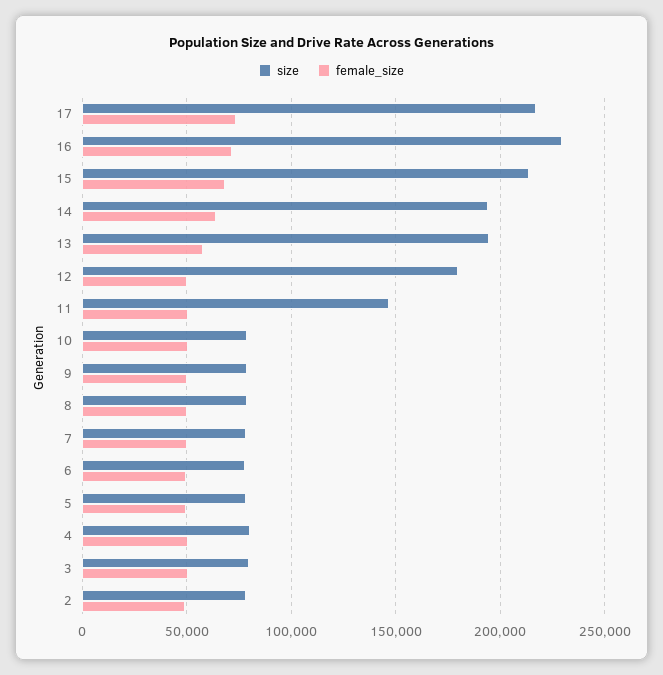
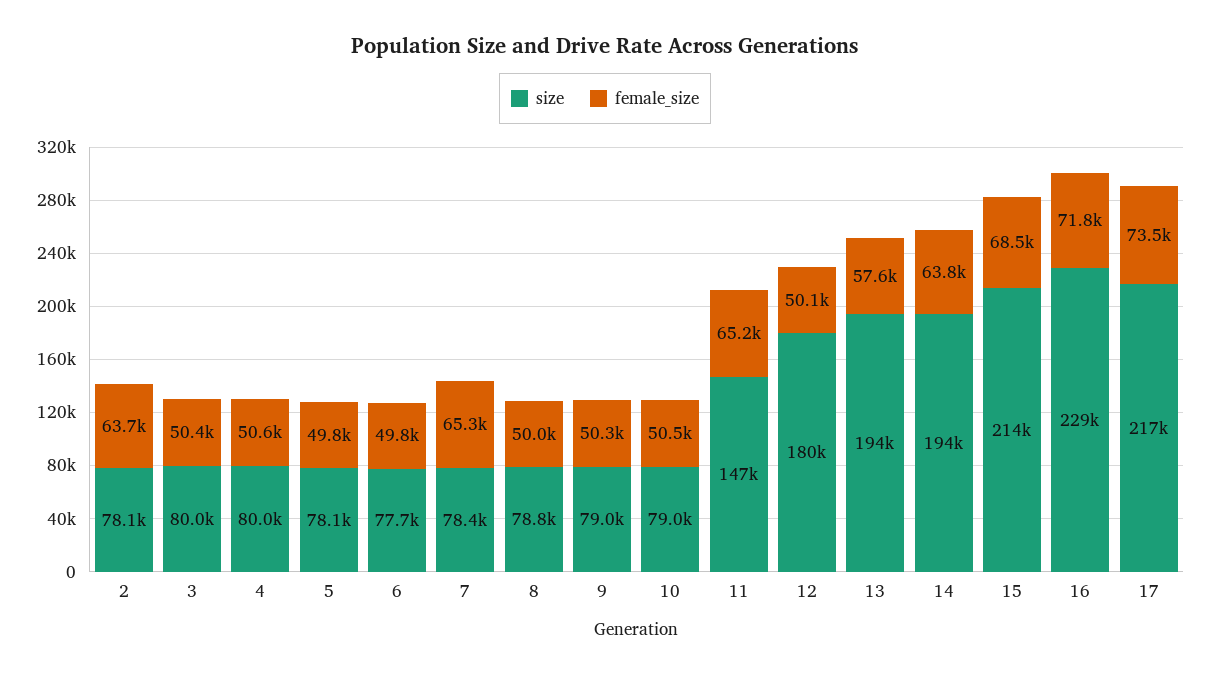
  {
    "size": {
      "17": 217000,
      "16": 229000,
      "15": 214000,
      "14": 194000,
      "13": 194000,
      "12": 180000,
      "11": 147000,
      "10": 79000,
      "9": 79000,
      "8": 78800,
      "7": 78400,
      "6": 77700,
      "5": 78100,
      "4": 80000,
      "3": 80000,
      "2": 78100
    },
    "female_size": {
      "17": 73500,
      "16": 71800,
      "15": 68500,
      "14": 63800,
      "13": 57600,
      "12": 50100,
-     "11": 50000,
+     "11": 65200,
      "10": 50500,
      "9": 50300,
      "8": 50000,
-     "7": 50000,
+     "7": 65300,
      "6": 49800,
      "5": 49800,
      "4": 50600,
      "3": 50400,
-     "2": 50000
+     "2": 63700
    }
  }

